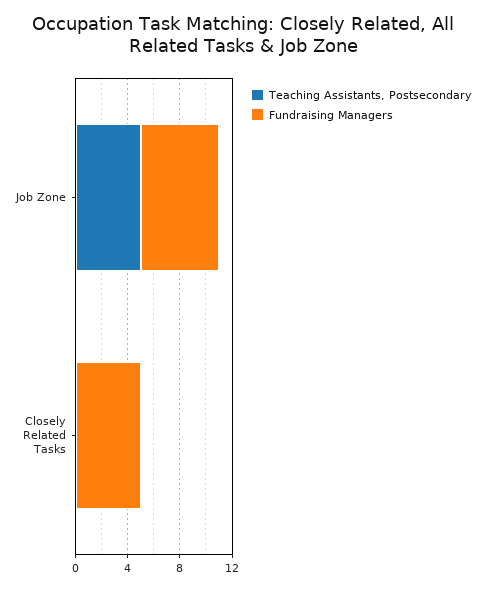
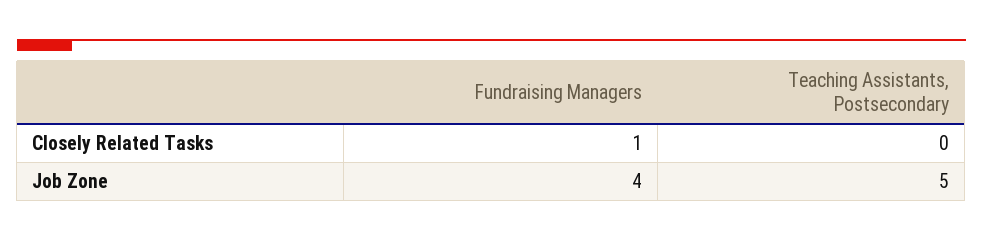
  {
    "Teaching Assistants, Postsecondary": {
      "Job Zone": 5,
      "Closely Related Tasks": 0
    },
    "Fundraising Managers": {
-     "Job Zone": 6,
+     "Job Zone": 4,
-     "Closely Related Tasks": 5
+     "Closely Related Tasks": 1
    }
  }

